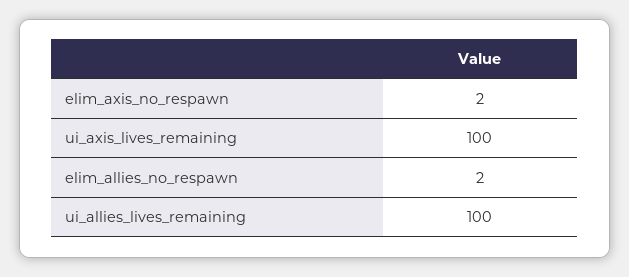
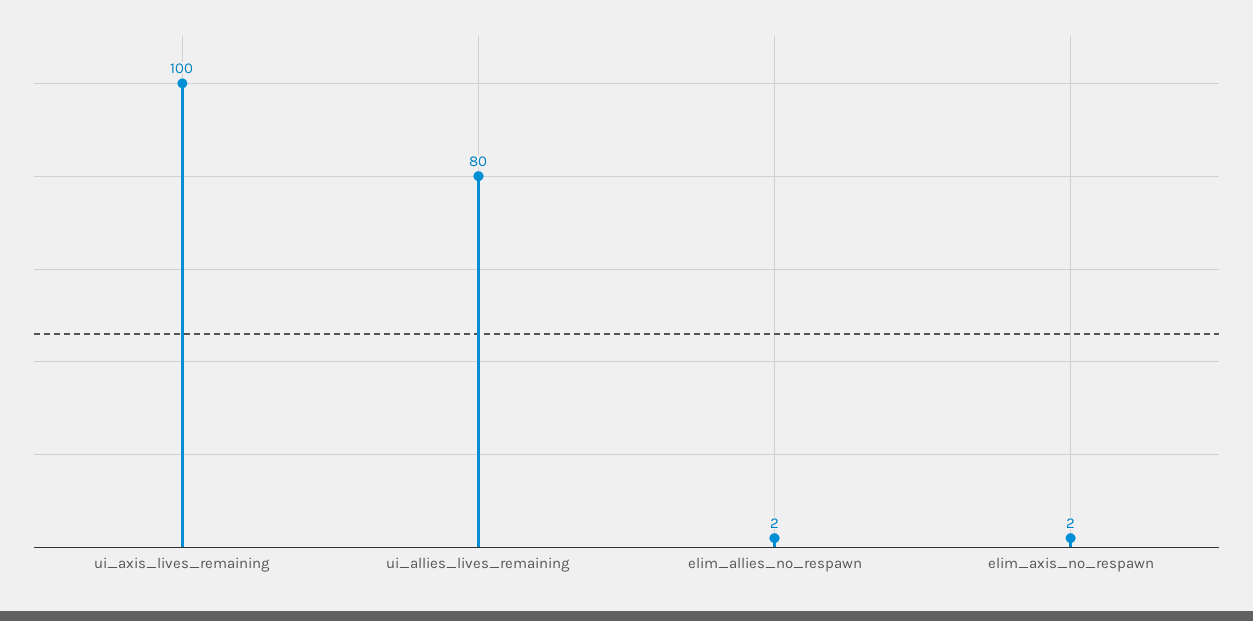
  {
    "elim_axis_no_respawn": 2,
    "ui_axis_lives_remaining": 100,
    "elim_allies_no_respawn": 2,
-   "ui_allies_lives_remaining": 100
+   "ui_allies_lives_remaining": 80
  }

